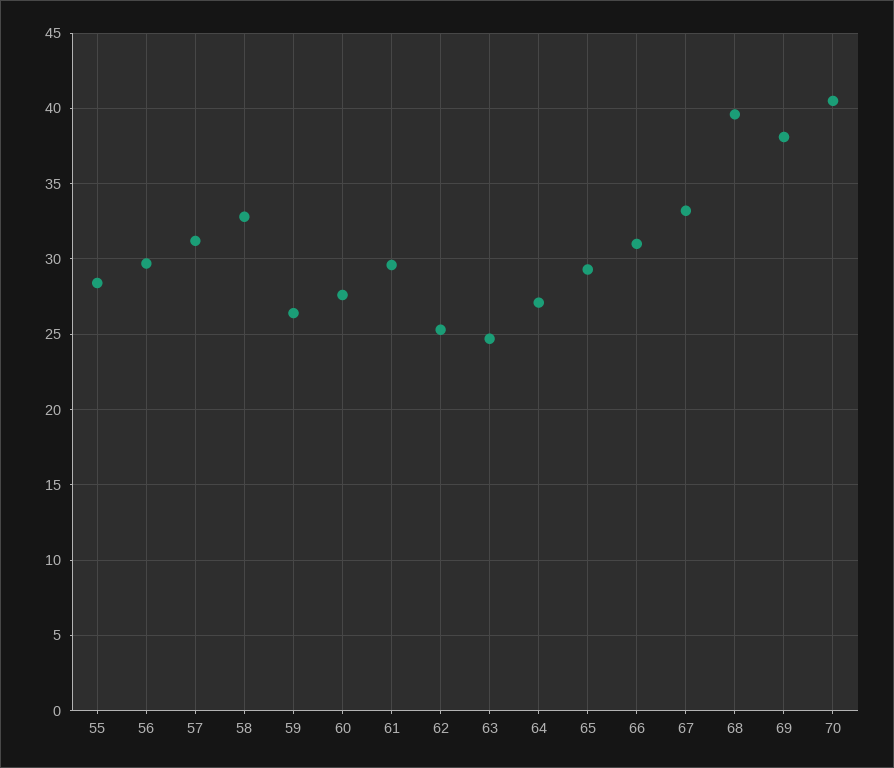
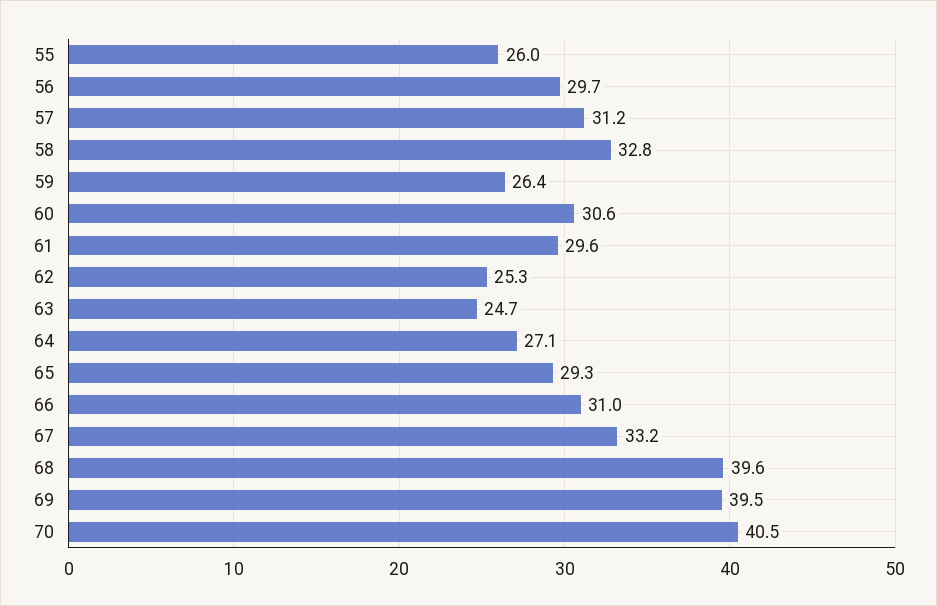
  {
-   "55": 28.5,
+   "55": 26,
    "56": 29.7,
    "57": 31.2,
    "58": 32.8,
    "59": 26.4,
-   "60": 27.5,
+   "60": 30.6,
    "61": 29.6,
    "62": 25.3,
    "63": 24.7,
    "64": 27.1,
    "65": 29.3,
    "66": 31,
    "67": 33.2,
    "68": 39.6,
-   "69": 38,
+   "69": 39.5,
    "70": 40.5
  }

